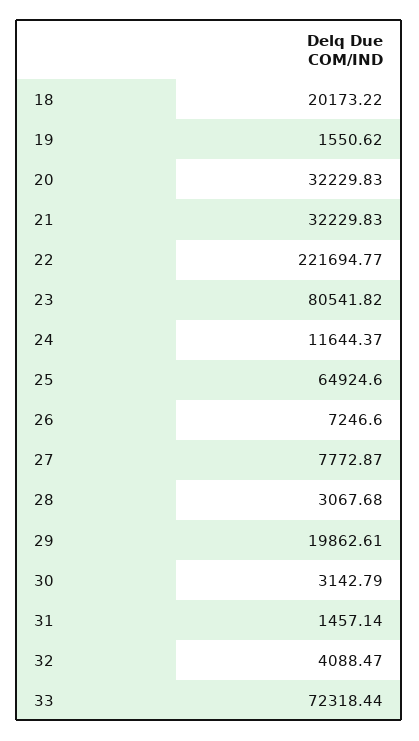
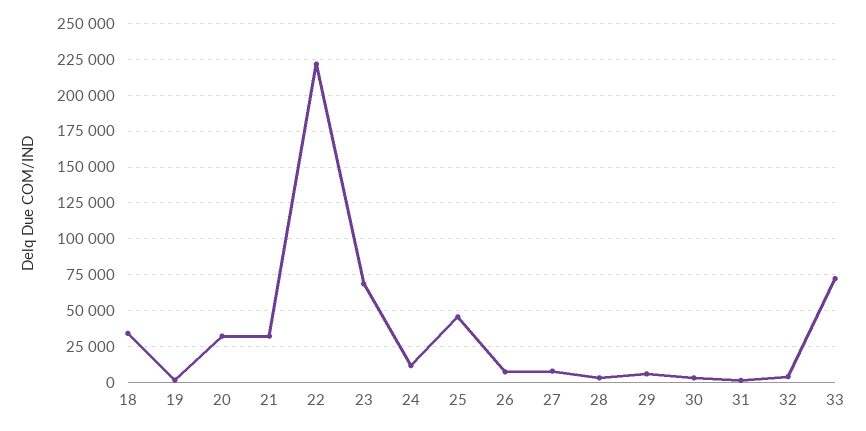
  {
-   "18": 20173.22,
+   "18": 35000,
    "19": 1550.62,
    "20": 32229.83,
    "21": 32229.83,
    "22": 221694.77,
-   "23": 80541.82,
+   "23": 70000,
    "24": 11644.37,
-   "25": 64924.6,
+   "25": 45000,
    "26": 7246.6,
    "27": 7772.87,
    "28": 3067.68,
-   "29": 19862.61,
+   "29": 5000,
    "30": 3142.79,
    "31": 1457.14,
    "32": 4088.47,
    "33": 72318.44
  }

